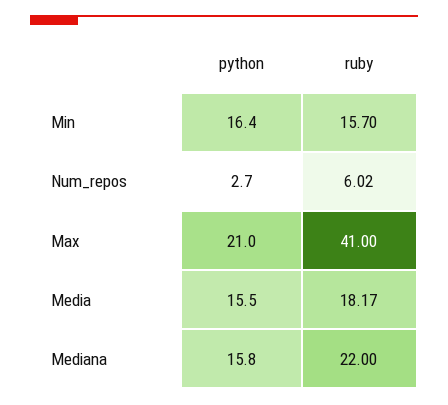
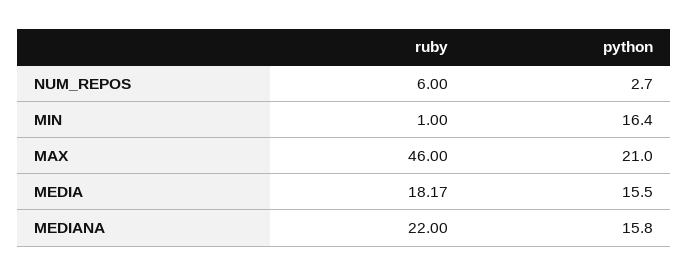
  {
    "python": {
      "Min": 16.4,
      "Num_repos": 2.7,
      "Max": 21,
      "Media": 15.5,
      "Mediana": 15.8
    },
    "ruby": {
-     "Min": 15.7,
+     "Min": 1,
-     "Num_repos": 6.02,
+     "Num_repos": 6,
-     "Max": 41,
+     "Max": 46,
      "Media": 18.17,
      "Mediana": 22
    }
  }

